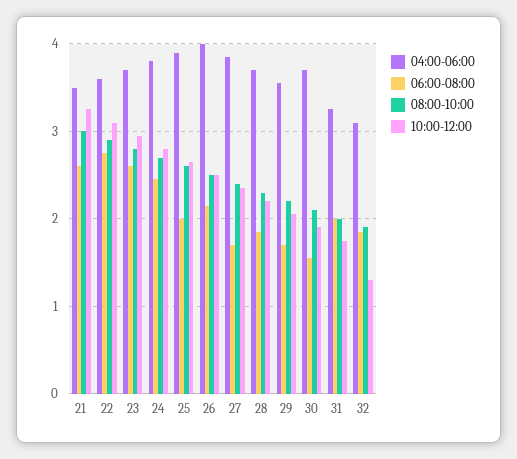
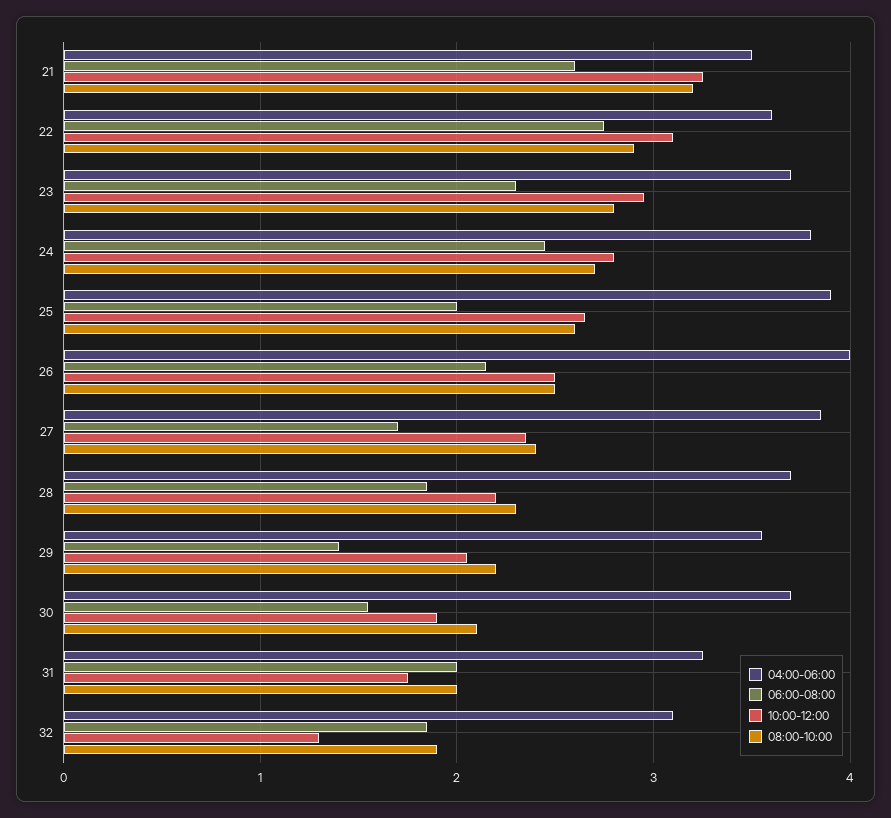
  {
    "04:00-06:00": {
      "21": 3.5,
      "22": 3.6,
      "23": 3.7,
      "24": 3.8,
      "25": 3.9,
      "26": 4,
      "27": 3.9,
      "28": 3.7,
      "29": 3.6,
      "30": 3.7,
      "31": 3.3,
      "32": 3.1
    },
    "06:00-08:00": {
      "21": 2.6,
      "22": 2.8,
-     "23": 2.6,
+     "23": 2.3,
      "24": 2.5,
      "25": 2,
      "26": 2.2,
      "27": 1.7,
      "28": 1.9,
-     "29": 1.7,
+     "29": 1.4,
      "30": 1.6,
      "31": 2,
      "32": 1.9
    },
    "08:00-10:00": {
-     "21": 3,
+     "21": 3.2,
      "22": 2.9,
      "23": 2.8,
      "24": 2.7,
      "25": 2.6,
      "26": 2.5,
      "27": 2.4,
      "28": 2.3,
      "29": 2.2,
      "30": 2.1,
      "31": 2,
      "32": 1.9
    },
    "10:00-12:00": {
      "21": 3.3,
      "22": 3.1,
      "23": 3,
      "24": 2.8,
      "25": 2.7,
      "26": 2.5,
      "27": 2.4,
      "28": 2.2,
      "29": 2.1,
      "30": 1.9,
      "31": 1.8,
      "32": 1.3
    }
  }

